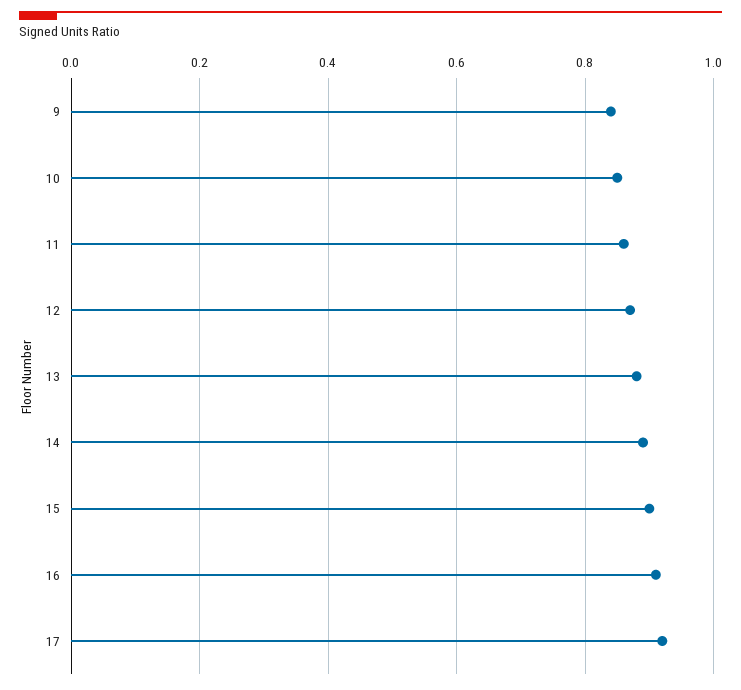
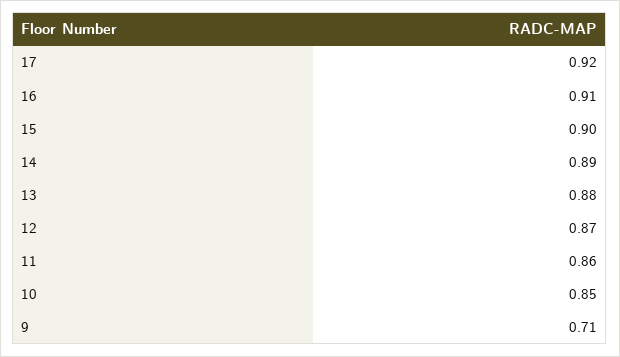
  {
-   "9": 0.85,
+   "9": 0.71,
    "10": 0.85,
    "11": 0.86,
    "12": 0.87,
    "13": 0.88,
    "14": 0.89,
    "15": 0.9,
    "16": 0.91,
    "17": 0.92
  }

